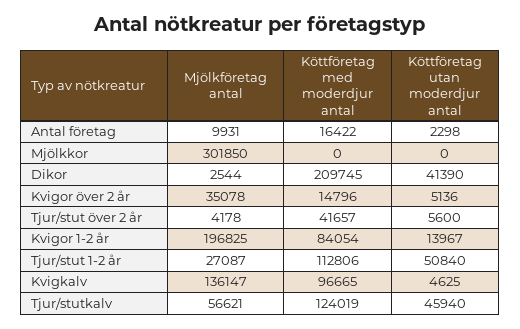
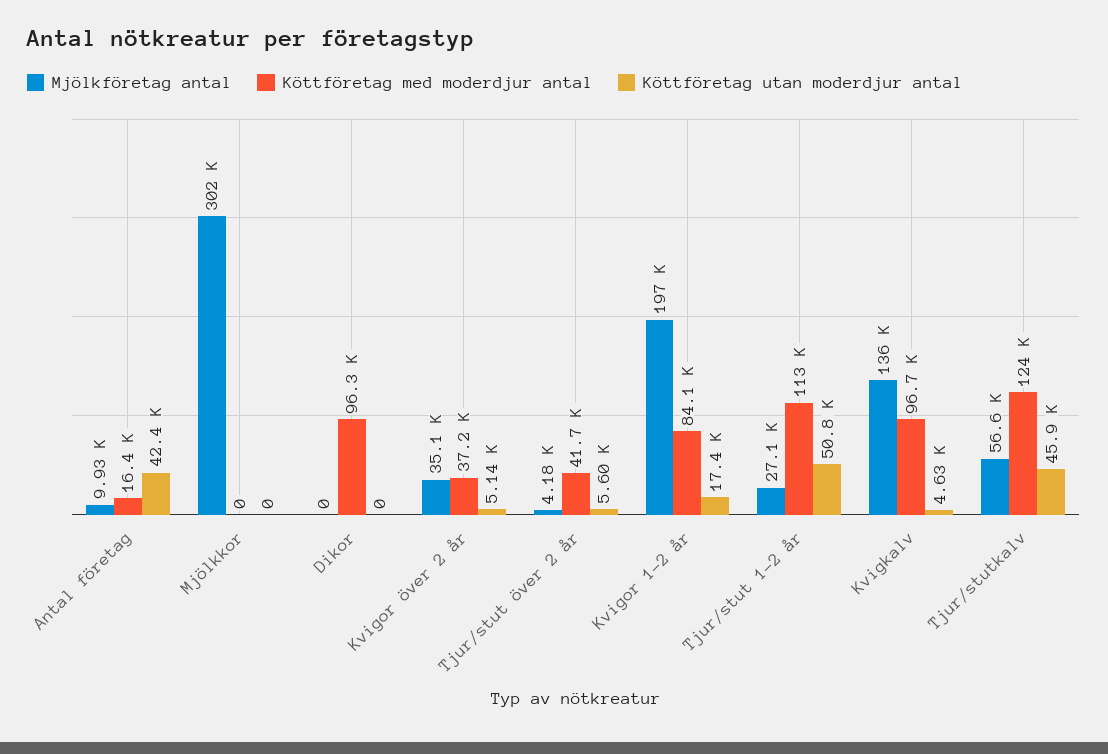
  {
    "Mjölkföretag antal": {
      "Antal företag": 9931,
      "Mjölkkor": 301850,
-     "Dikor": 2544,
+     "Dikor": 0,
      "Kvigor över 2 år": 35078,
      "Tjur/stut över 2 år": 4178,
      "Kvigor 1-2 år": 196825,
      "Tjur/stut 1-2 år": 27087,
      "Kvigkalv": 136147,
      "Tjur/stutkalv": 56621
    },
    "Köttföretag med moderdjur antal": {
      "Antal företag": 16422,
      "Mjölkkor": 0,
-     "Dikor": 209745,
+     "Dikor": 96300,
-     "Kvigor över 2 år": 14796,
+     "Kvigor över 2 år": 37200,
      "Tjur/stut över 2 år": 41657,
      "Kvigor 1-2 år": 84054,
      "Tjur/stut 1-2 år": 112806,
      "Kvigkalv": 96665,
      "Tjur/stutkalv": 124019
    },
    "Köttföretag utan moderdjur antal": {
-     "Antal företag": 2298,
+     "Antal företag": 42400,
      "Mjölkkor": 0,
-     "Dikor": 41390,
+     "Dikor": 0,
      "Kvigor över 2 år": 5136,
      "Tjur/stut över 2 år": 5600,
-     "Kvigor 1-2 år": 13967,
+     "Kvigor 1-2 år": 17400,
      "Tjur/stut 1-2 år": 50840,
      "Kvigkalv": 4625,
      "Tjur/stutkalv": 45940
    }
  }

